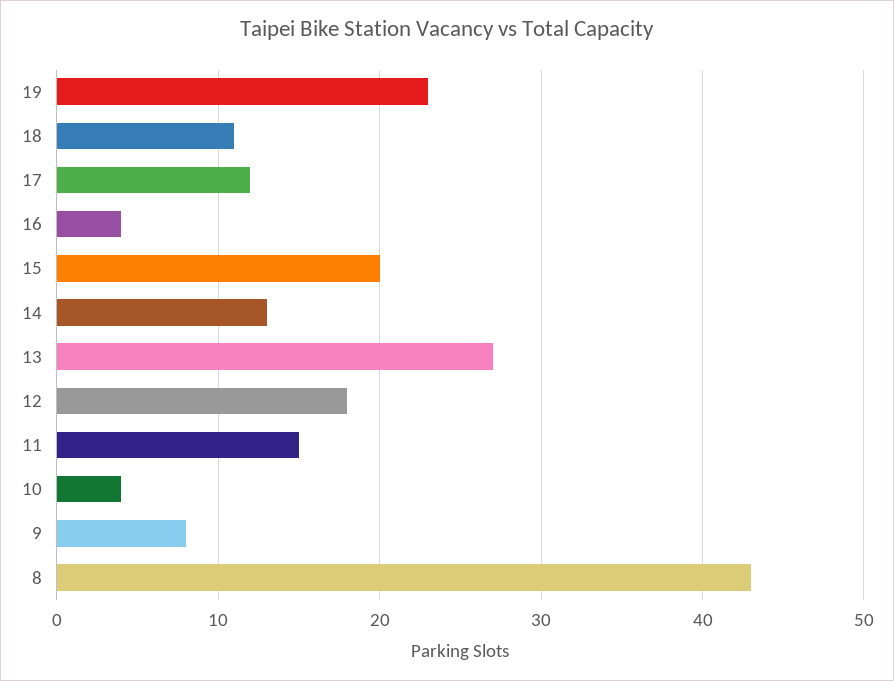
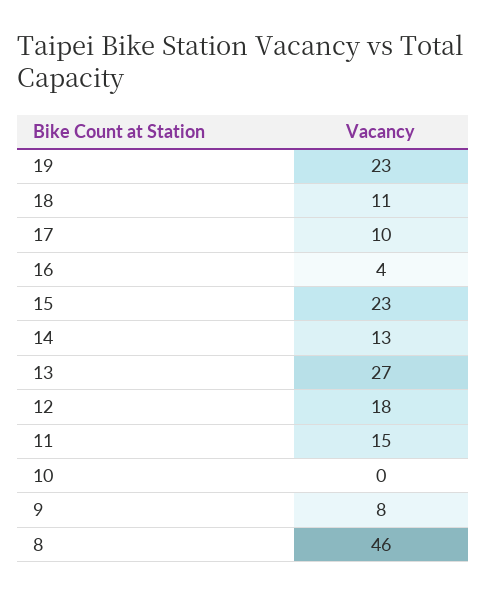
  {
    "19": 23,
    "18": 11,
-   "17": 12,
+   "17": 10,
    "16": 4,
-   "15": 20,
+   "15": 23,
    "14": 13,
    "13": 27,
    "12": 18,
    "11": 15,
-   "10": 4,
+   "10": 0,
    "9": 8,
-   "8": 43
+   "8": 46
  }

